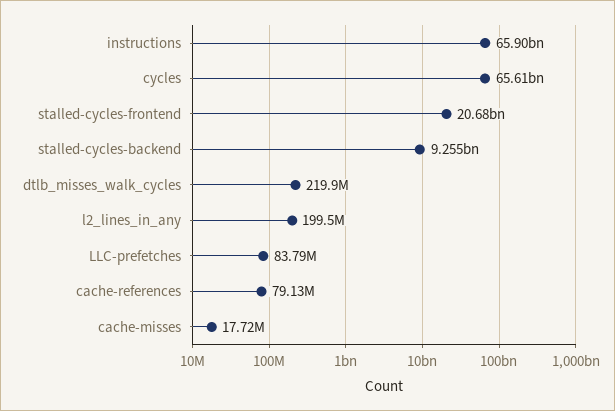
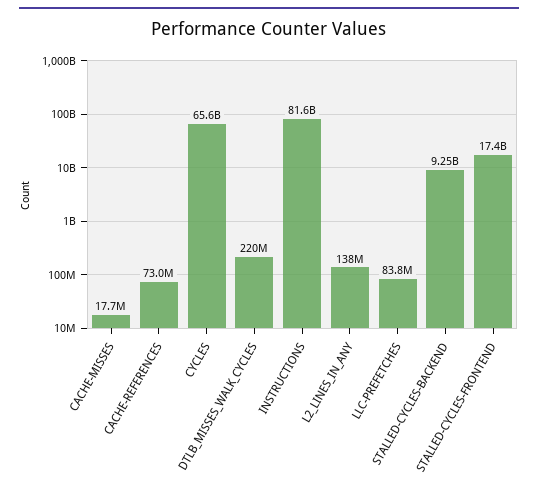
  {
-   "instructions": 65900000000,
+   "instructions": 81600000000,
    "cycles": 65610000000,
-   "stalled-cycles-frontend": 20680000000,
+   "stalled-cycles-frontend": 17400000000,
    "stalled-cycles-backend": 9255000000,
    "dtlb_misses_walk_cycles": 219900000,
-   "l2_lines_in_any": 199500000,
+   "l2_lines_in_any": 138000000,
    "LLC-prefetches": 83790000,
-   "cache-references": 79130000,
+   "cache-references": 73000000,
    "cache-misses": 17720000
  }

